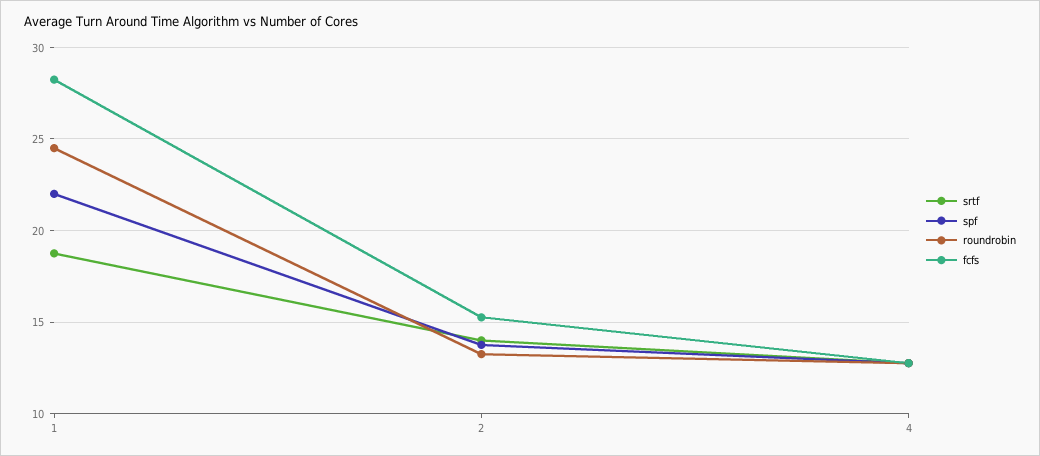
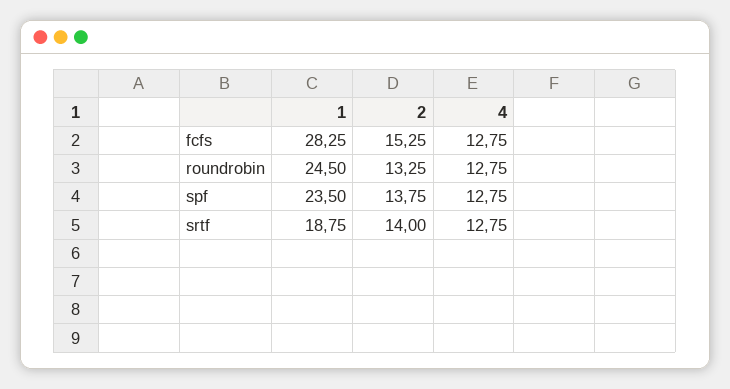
  {
    "srtf": {
      "1": 18.75,
      "2": 14,
      "4": 12.75
    },
    "spf": {
-     "1": 22,
+     "1": 23.5,
      "2": 13.75,
      "4": 12.75
    },
    "roundrobin": {
      "1": 24.5,
      "2": 13.25,
      "4": 12.75
    },
    "fcfs": {
      "1": 28.25,
      "2": 15.25,
      "4": 12.75
    }
  }

